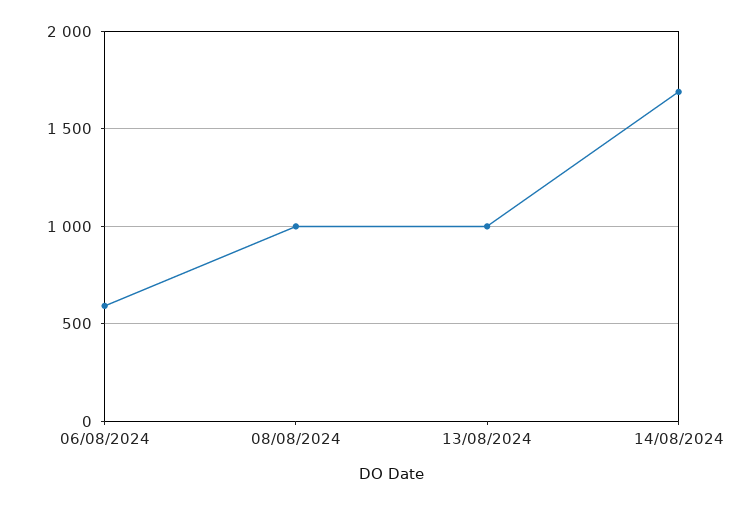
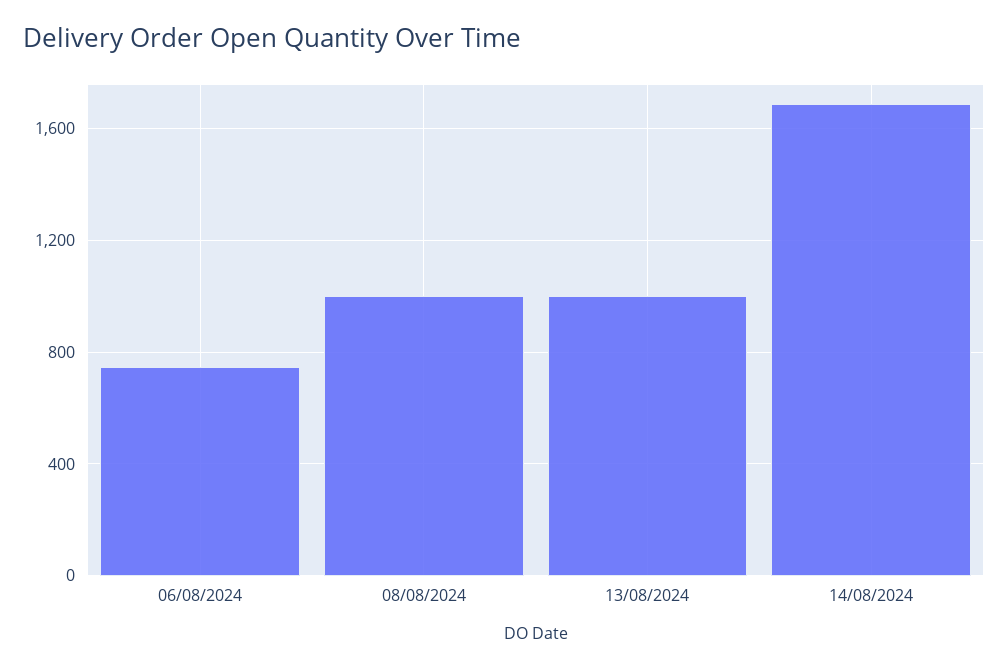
  {
-   "06/08/2024": 600,
+   "06/08/2024": 750,
    "08/08/2024": 1000,
    "13/08/2024": 1000,
    "14/08/2024": 1700
  }

